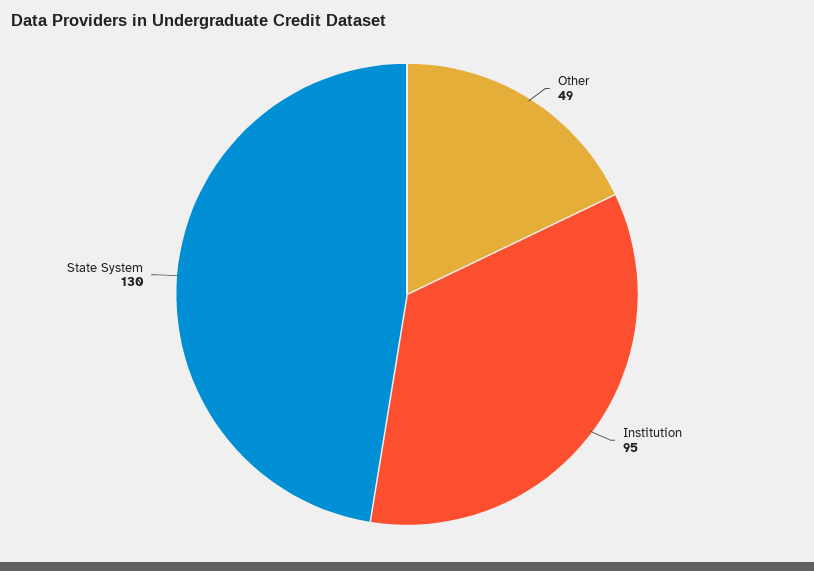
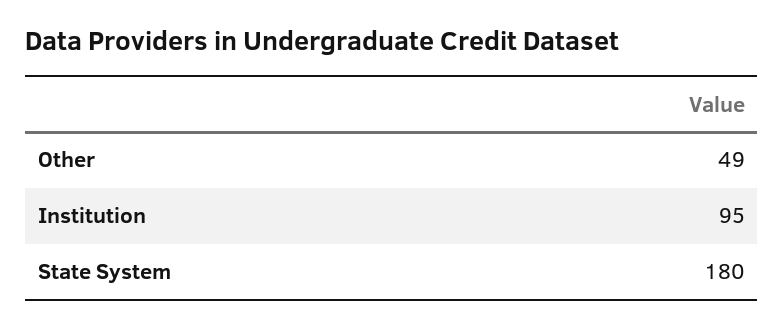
  {
    "Other": 49,
    "Institution": 95,
-   "State System": 130
+   "State System": 180
  }

